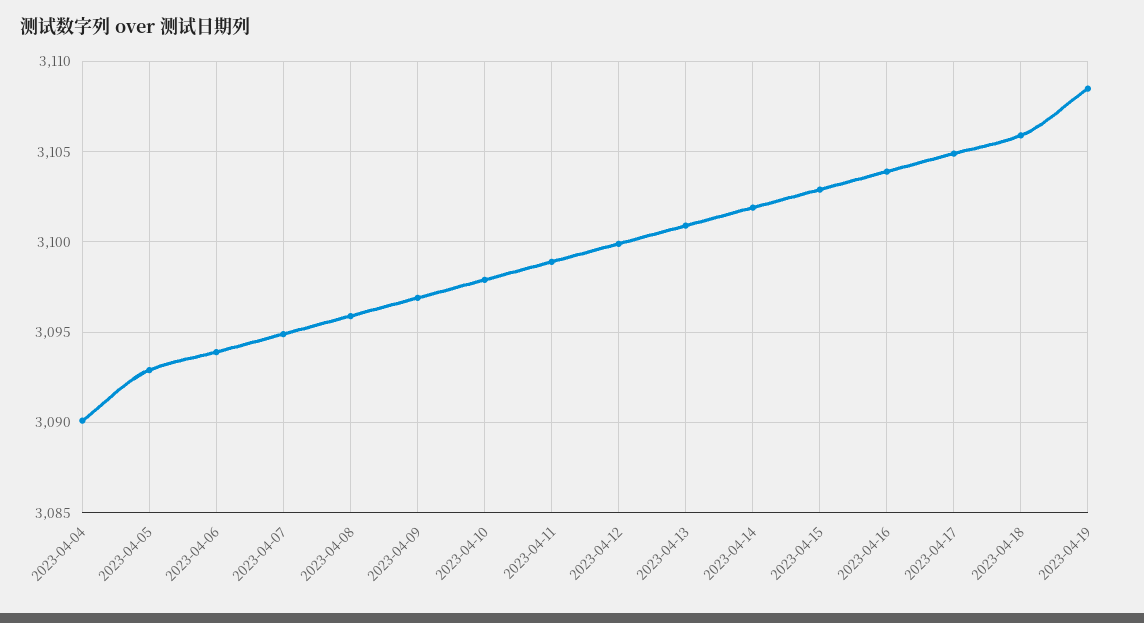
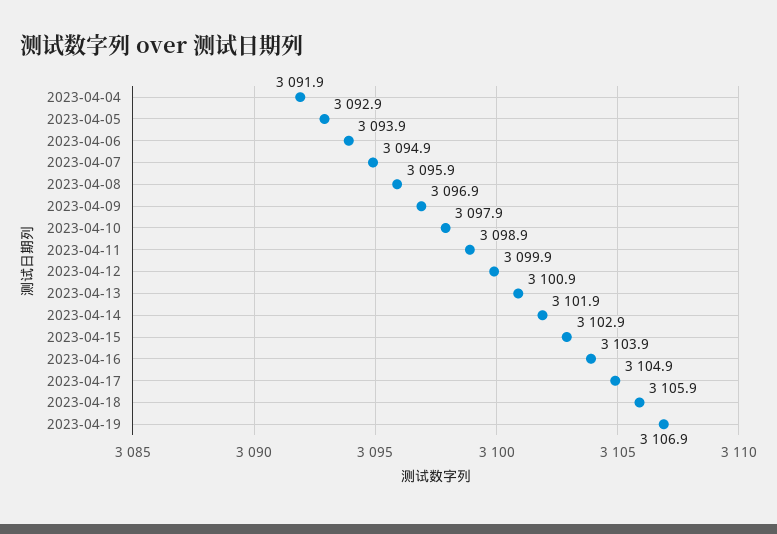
  {
-   "2023-04-04": 3090,
+   "2023-04-04": 3091.9,
    "2023-04-05": 3092.9,
    "2023-04-06": 3093.9,
    "2023-04-07": 3094.9,
    "2023-04-08": 3095.9,
    "2023-04-09": 3096.9,
    "2023-04-10": 3097.9,
    "2023-04-11": 3098.9,
    "2023-04-12": 3099.9,
    "2023-04-13": 3100.9,
    "2023-04-14": 3101.9,
    "2023-04-15": 3102.9,
    "2023-04-16": 3103.9,
    "2023-04-17": 3104.9,
    "2023-04-18": 3105.9,
-   "2023-04-19": 3108.5
+   "2023-04-19": 3106.9
  }

